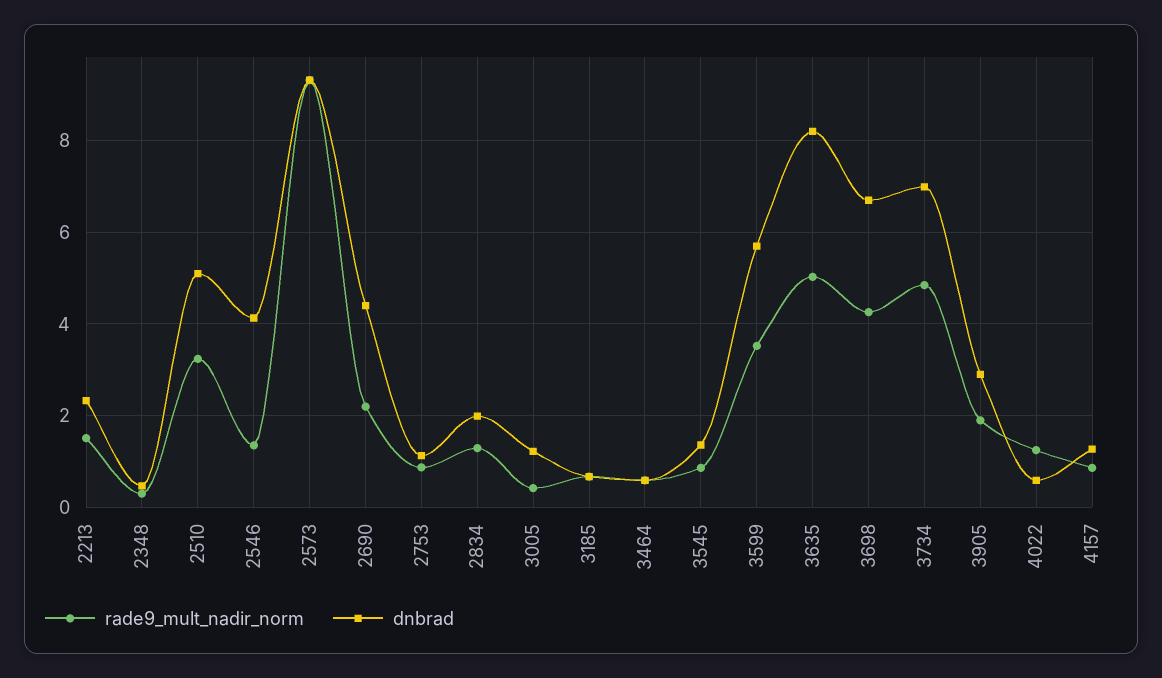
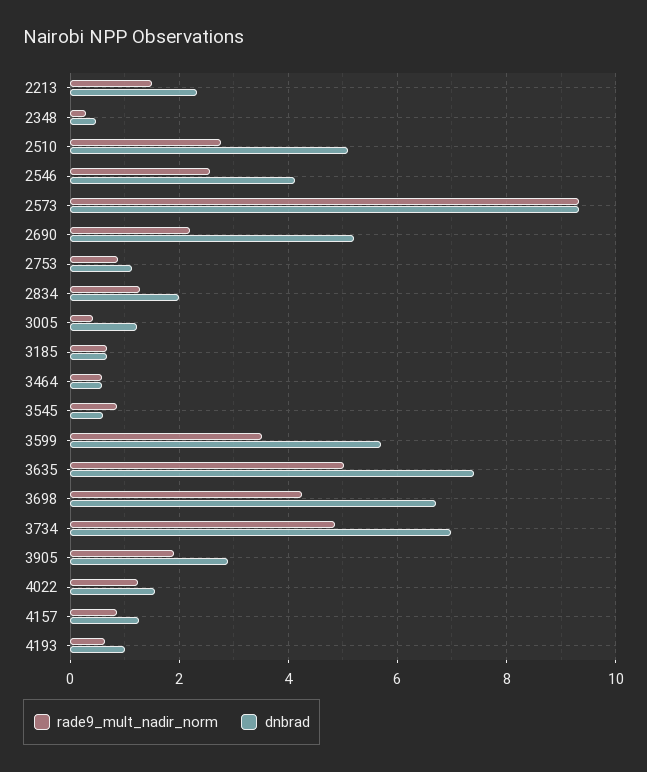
  {
    "rade9_mult_nadir_norm": {
      "2213": 1.6,
      "2348": 0.4,
-     "2510": 3.2,
+     "2510": 2.8,
-     "2546": 1.4,
+     "2546": 2.6,
      "2573": 9.4,
      "2690": 2.2,
      "2753": 0.8,
      "2834": 1.2,
      "3005": 0.4,
      "3185": 0.6,
      "3464": 0.6,
      "3545": 0.8,
      "3599": 3.6,
      "3635": 5,
      "3698": 4.2,
      "3734": 4.8,
      "3905": 2,
      "4022": 1.2,
-     "4157": 0.8
+     "4157": 0.8,
+     "4193": 0.6
    },
    "dnbrad": {
      "2213": 2.4,
      "2348": 0.4,
      "2510": 5.2,
      "2546": 4.2,
      "2573": 9.4,
-     "2690": 4.4,
+     "2690": 5.2,
      "2753": 1.2,
      "2834": 2,
      "3005": 1.2,
      "3185": 0.6,
      "3464": 0.6,
-     "3545": 1.4,
+     "3545": 0.6,
      "3599": 5.8,
-     "3635": 8.2,
+     "3635": 7.4,
      "3698": 6.8,
      "3734": 7,
      "3905": 3,
-     "4022": 0.6,
+     "4022": 1.6,
-     "4157": 1.2
+     "4157": 1.2,
+     "4193": 1
    }
  }

